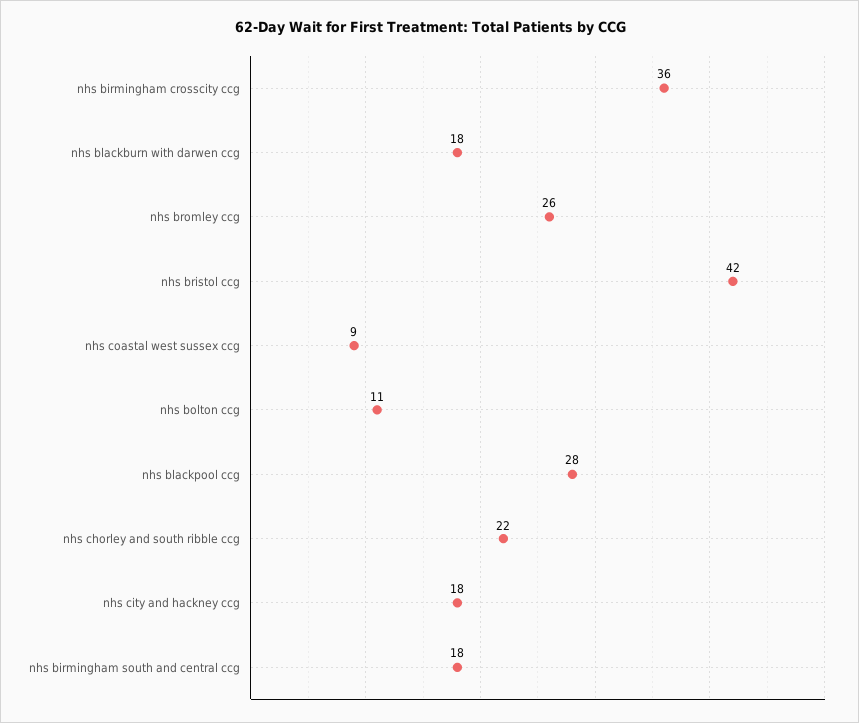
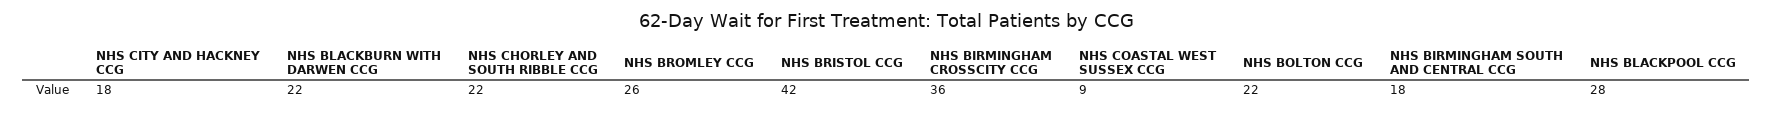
  {
    "nhs birmingham crosscity ccg": 36,
-   "nhs blackburn with darwen ccg": 18,
+   "nhs blackburn with darwen ccg": 22,
    "nhs bromley ccg": 26,
    "nhs bristol ccg": 42,
    "nhs coastal west sussex ccg": 9,
-   "nhs bolton ccg": 11,
+   "nhs bolton ccg": 22,
    "nhs blackpool ccg": 28,
    "nhs chorley and south ribble ccg": 22,
    "nhs city and hackney ccg": 18,
    "nhs birmingham south and central ccg": 18
  }

